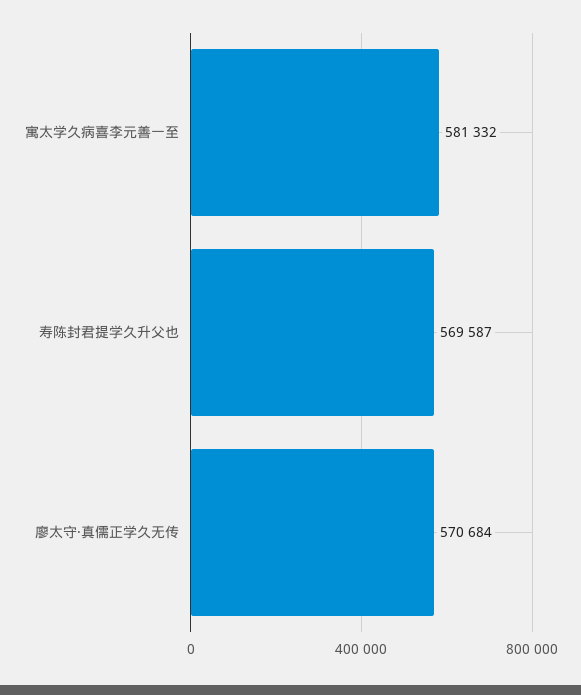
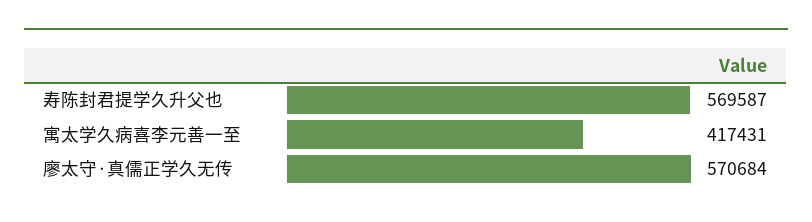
  {
-   "寓太学久病喜李元善一至": 581332,
+   "寓太学久病喜李元善一至": 417431,
    "寿陈封君提学久升父也": 569587,
    "廖太守·真儒正学久无传": 570684
  }

